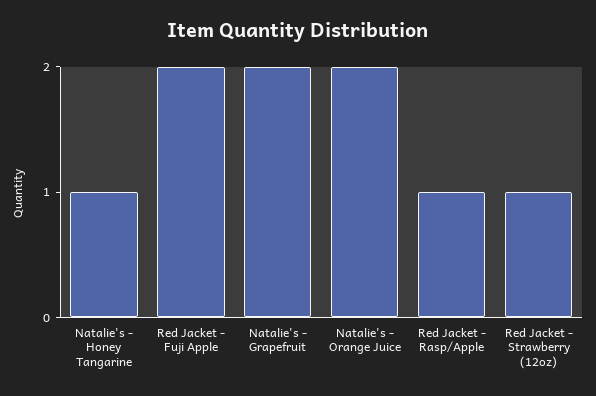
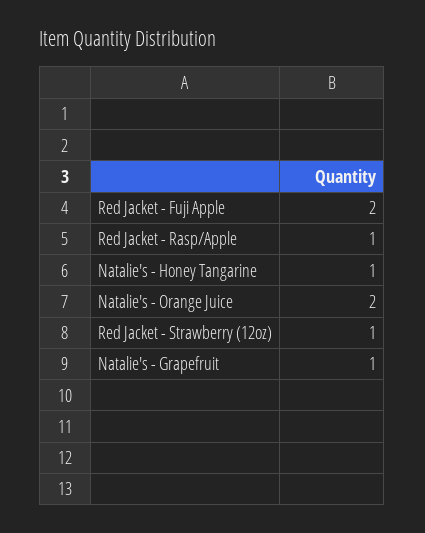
  {
    "Natalie's - Honey Tangarine": 1,
    "Red Jacket - Fuji Apple": 2,
-   "Natalie's - Grapefruit": 2,
+   "Natalie's - Grapefruit": 1,
    "Natalie's - Orange Juice": 2,
    "Red Jacket - Rasp/Apple": 1,
    "Red Jacket - Strawberry (12oz)": 1
  }

